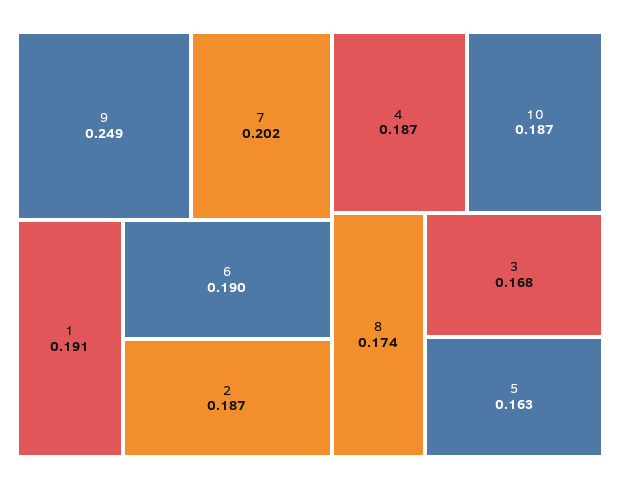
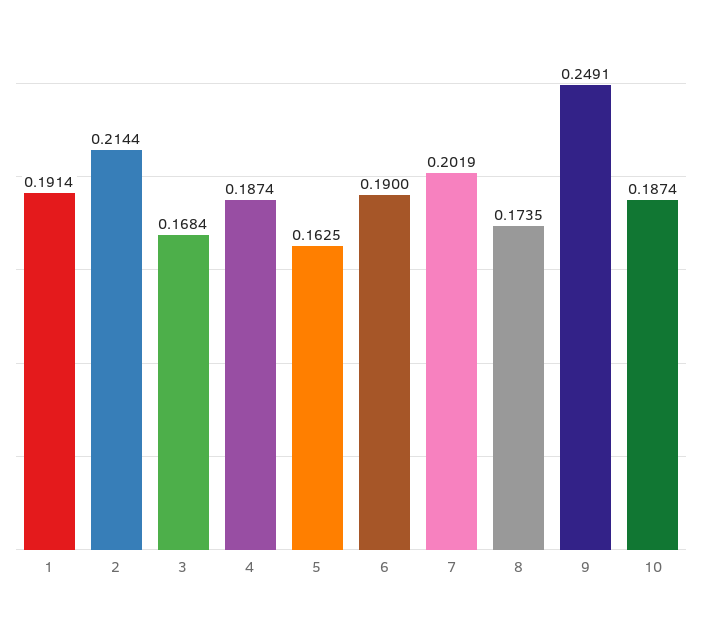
  {
    "9": 0.2491,
    "7": 0.2019,
    "1": 0.1914,
    "6": 0.19,
-   "2": 0.187,
+   "2": 0.2144,
    "4": 0.1874,
    "10": 0.1874,
    "8": 0.1735,
    "3": 0.1684,
    "5": 0.1625
  }

